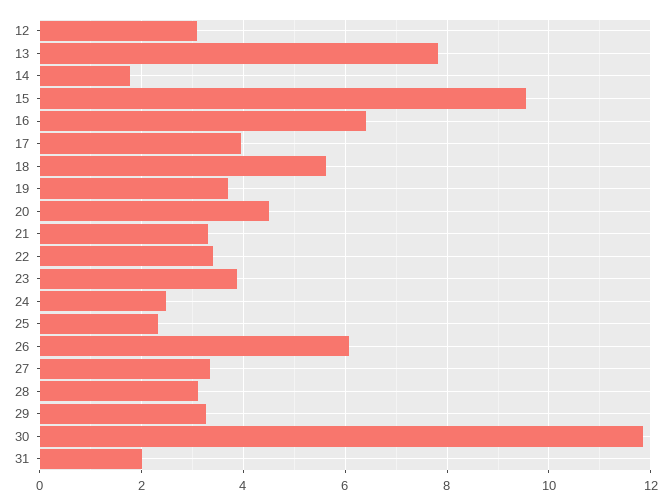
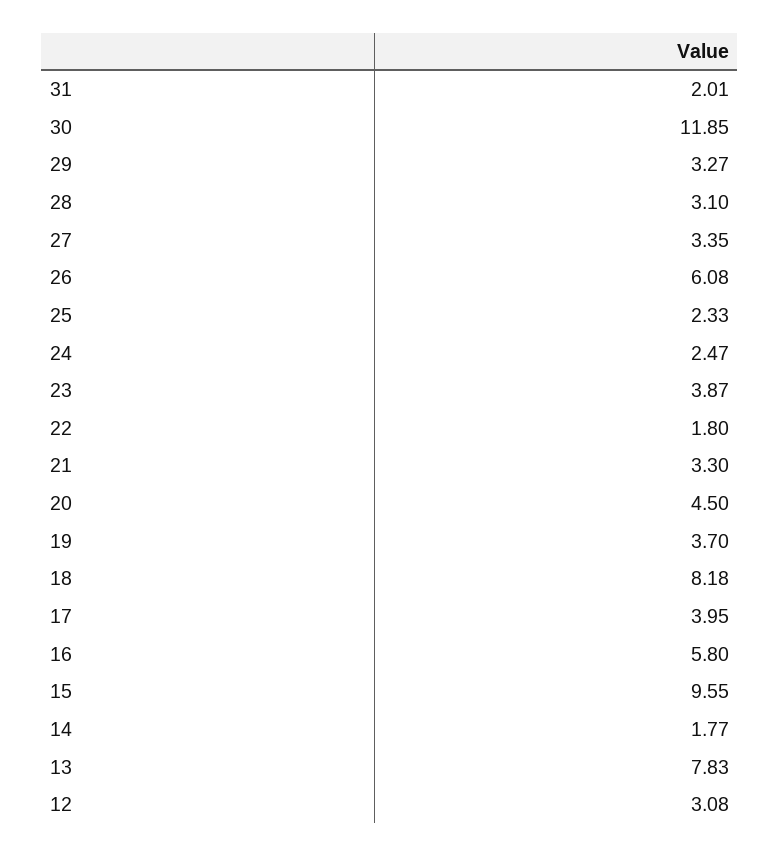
  {
    "12": 3.08,
    "13": 7.83,
    "14": 1.77,
    "15": 9.55,
-   "16": 6.4,
+   "16": 5.8,
    "17": 3.95,
-   "18": 5.6,
+   "18": 8.18,
    "19": 3.7,
    "20": 4.5,
    "21": 3.3,
-   "22": 3.4,
+   "22": 1.8,
    "23": 3.87,
    "24": 2.47,
    "25": 2.33,
    "26": 6.08,
    "27": 3.35,
    "28": 3.1,
    "29": 3.27,
    "30": 11.85,
    "31": 2.01
  }

